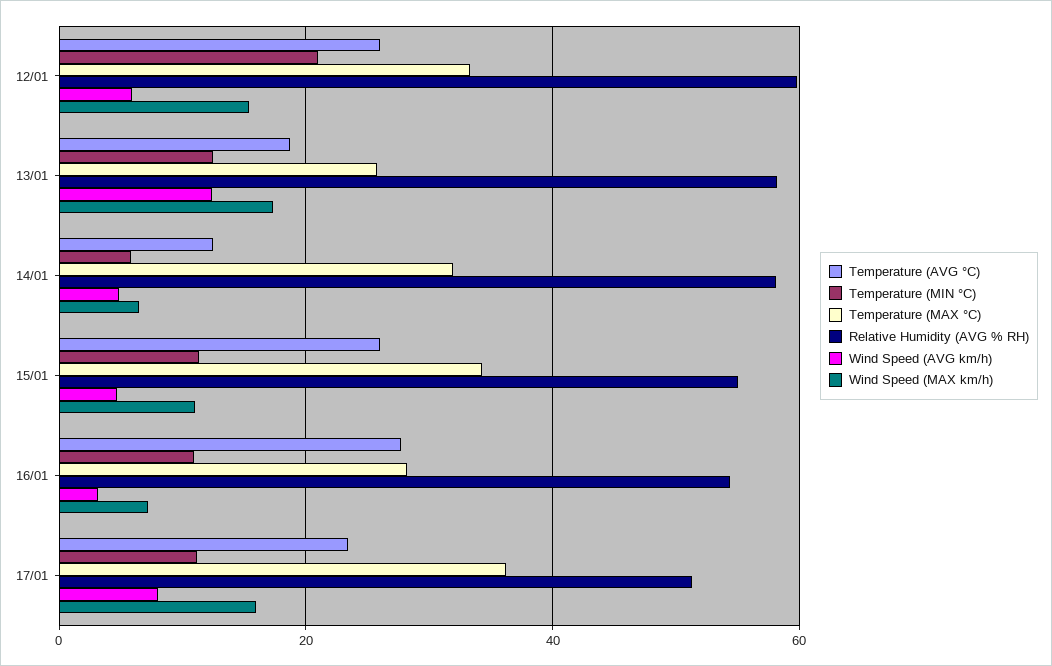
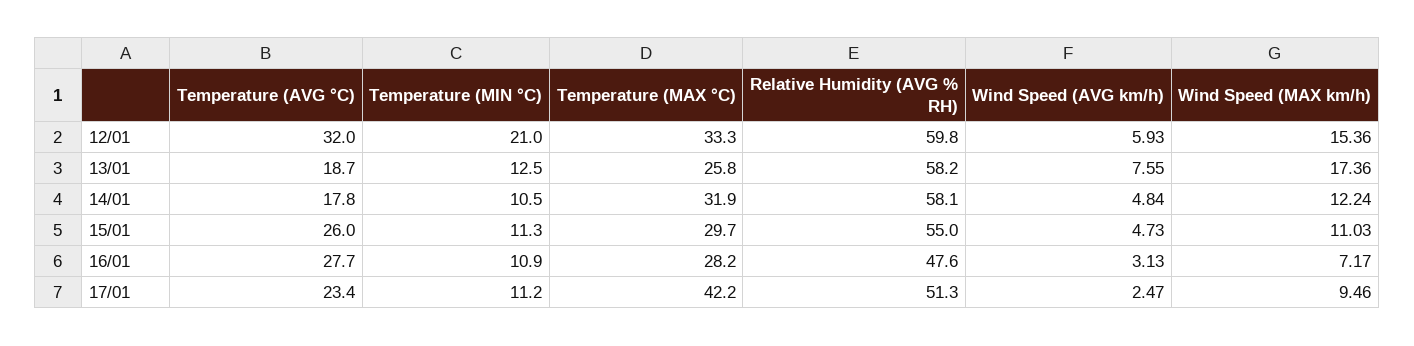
  {
    "Temperature (AVG °C)": {
-     "12/01": 26,
+     "12/01": 32,
      "13/01": 18.7,
-     "14/01": 12,
+     "14/01": 17.8,
      "15/01": 26,
      "16/01": 27.7,
      "17/01": 23.4
    },
    "Temperature (MIN °C)": {
      "12/01": 21,
      "13/01": 12.5,
-     "14/01": 6,
+     "14/01": 10.5,
      "15/01": 11.3,
      "16/01": 10.9,
      "17/01": 11.2
    },
    "Temperature (MAX °C)": {
      "12/01": 33.3,
      "13/01": 25.8,
      "14/01": 31.9,
-     "15/01": 34,
+     "15/01": 29.7,
      "16/01": 28.2,
-     "17/01": 36
+     "17/01": 42.2
    },
    "Relative Humidity (AVG % RH)": {
      "12/01": 59.8,
      "13/01": 58.2,
      "14/01": 58.1,
      "15/01": 55,
-     "16/01": 54,
+     "16/01": 47.6,
      "17/01": 51.3
    },
    "Wind Speed (AVG km/h)": {
      "12/01": 5.93,
-     "13/01": 12,
+     "13/01": 7.55,
      "14/01": 4.84,
      "15/01": 4.73,
      "16/01": 3.13,
-     "17/01": 8
+     "17/01": 2.47
    },
    "Wind Speed (MAX km/h)": {
      "12/01": 15.36,
      "13/01": 17.36,
-     "14/01": 6,
+     "14/01": 12.24,
      "15/01": 11.03,
      "16/01": 7.17,
-     "17/01": 16
+     "17/01": 9.46
    }
  }

